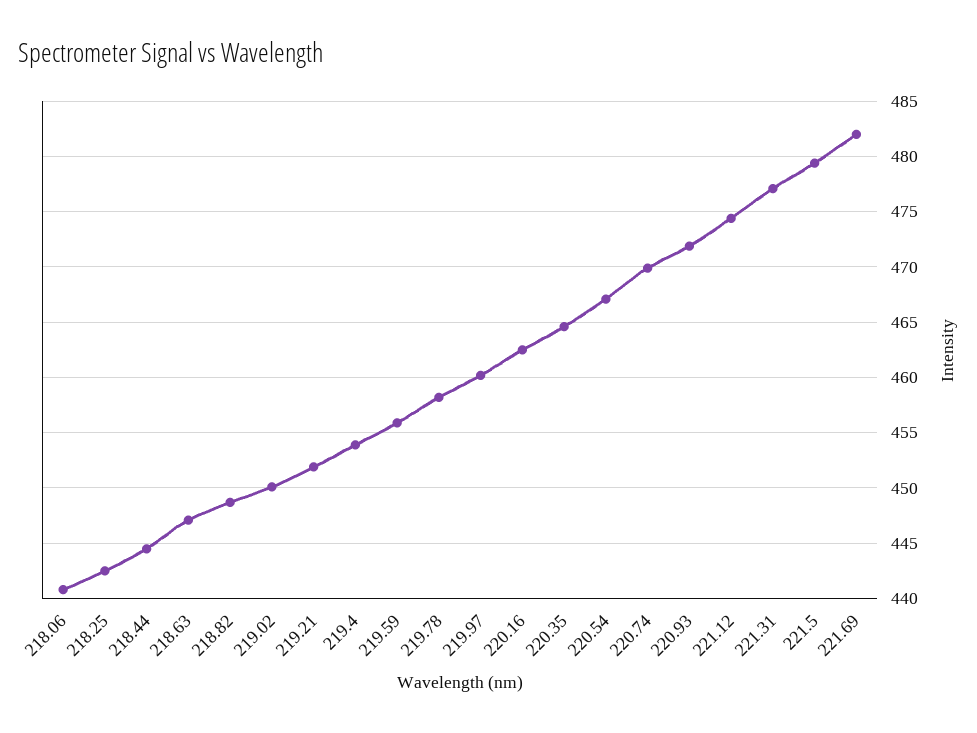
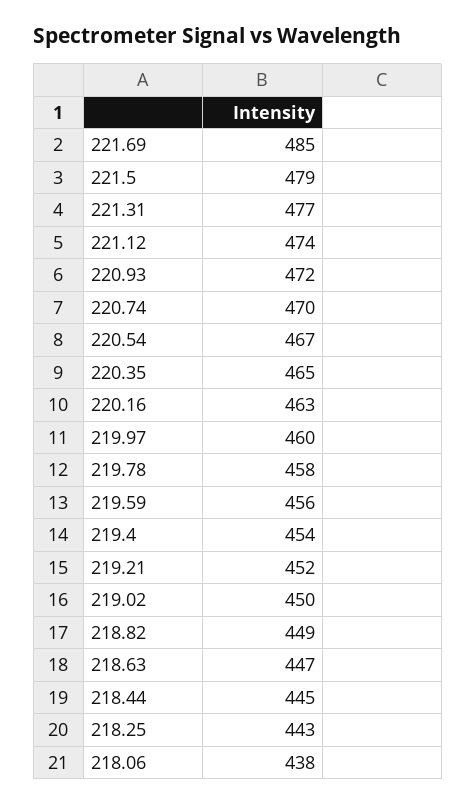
  {
-   "218.06": 441,
+   "218.06": 438,
    "218.25": 443,
    "218.44": 445,
    "218.63": 447,
    "218.82": 449,
    "219.02": 450,
    "219.21": 452,
    "219.4": 454,
    "219.59": 456,
    "219.78": 458,
    "219.97": 460,
    "220.16": 463,
    "220.35": 465,
    "220.54": 467,
    "220.74": 470,
    "220.93": 472,
    "221.12": 474,
    "221.31": 477,
    "221.5": 479,
-   "221.69": 482
+   "221.69": 485
  }

